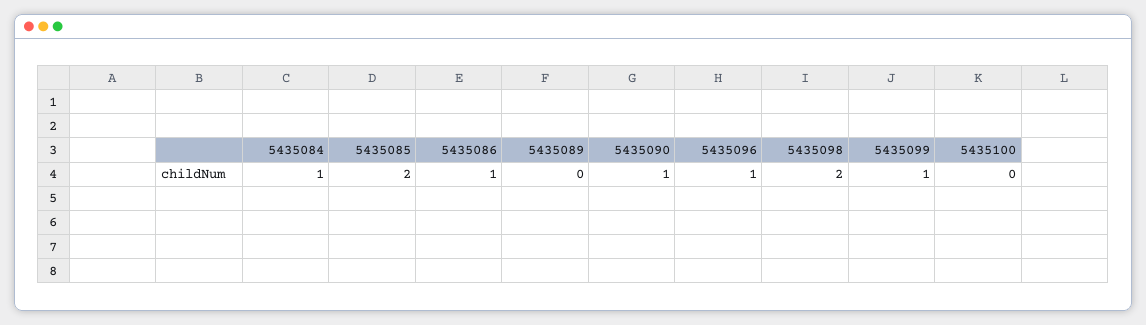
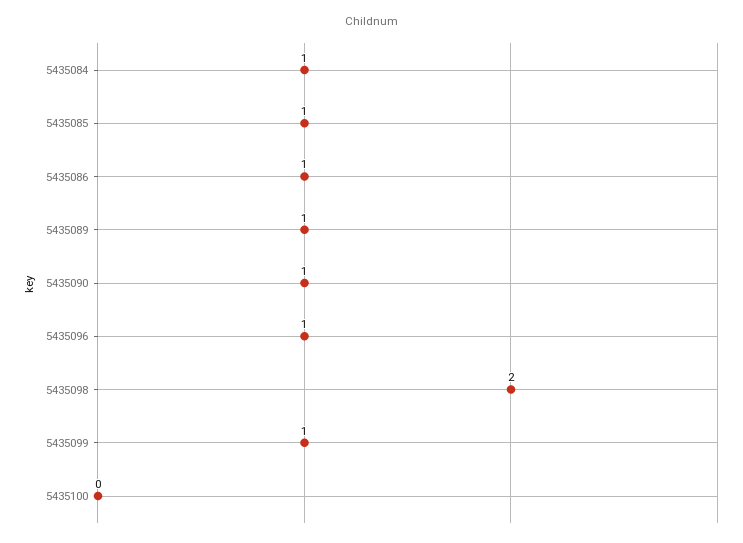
  {
    "5435084": 1,
-   "5435085": 2,
+   "5435085": 1,
    "5435086": 1,
-   "5435089": 0,
+   "5435089": 1,
    "5435090": 1,
    "5435096": 1,
    "5435098": 2,
    "5435099": 1,
    "5435100": 0
  }

